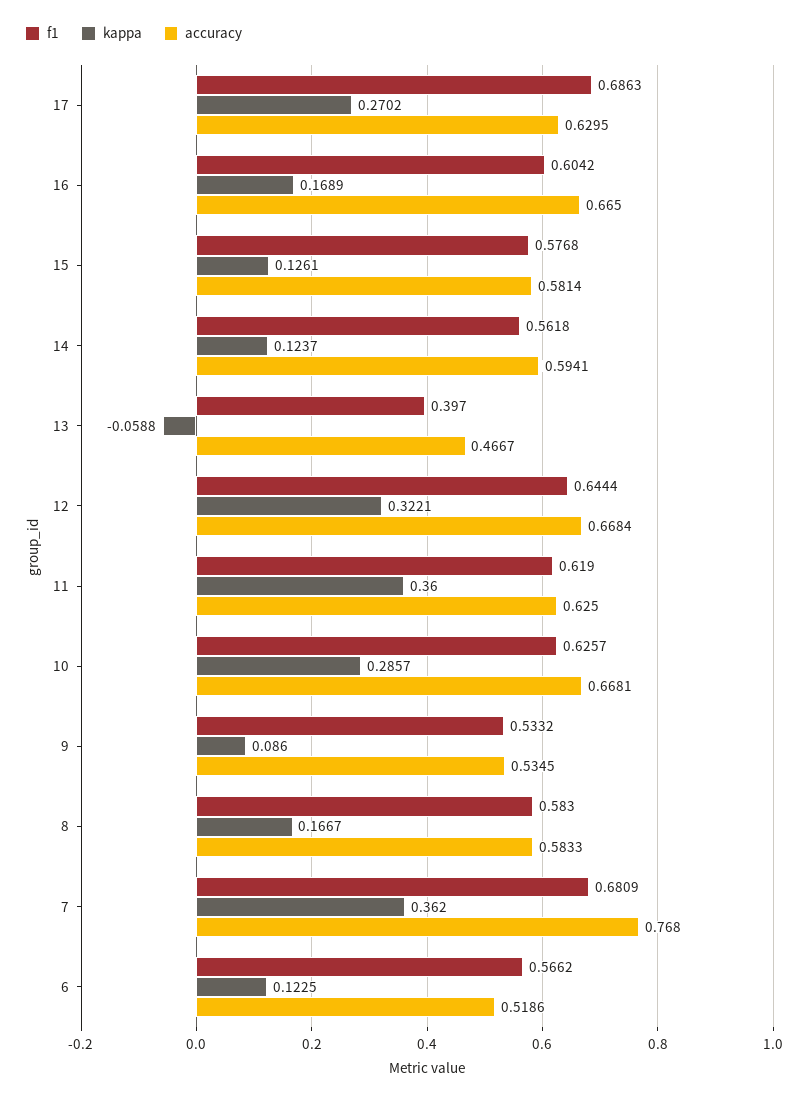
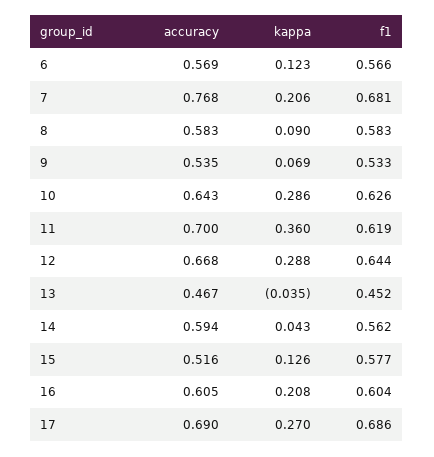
  {
    "f1": {
      "17": 0.6863,
      "16": 0.6042,
      "15": 0.5768,
      "14": 0.5618,
-     "13": 0.397,
+     "13": 0.452,
      "12": 0.6444,
      "11": 0.619,
      "10": 0.6257,
      "9": 0.5332,
      "8": 0.583,
      "7": 0.6809,
      "6": 0.5662
    },
    "kappa": {
      "17": 0.2702,
-     "16": 0.1689,
+     "16": 0.208,
      "15": 0.1261,
-     "14": 0.1237,
+     "14": 0.043,
-     "13": -0.0588,
+     "13": -0.035,
-     "12": 0.3221,
+     "12": 0.288,
      "11": 0.36,
      "10": 0.2857,
-     "9": 0.086,
+     "9": 0.069,
-     "8": 0.1667,
+     "8": 0.09,
-     "7": 0.362,
+     "7": 0.206,
      "6": 0.1225
    },
    "accuracy": {
-     "17": 0.6295,
+     "17": 0.69,
-     "16": 0.665,
+     "16": 0.605,
-     "15": 0.5814,
+     "15": 0.516,
      "14": 0.5941,
      "13": 0.4667,
      "12": 0.6684,
-     "11": 0.625,
+     "11": 0.7,
-     "10": 0.6681,
+     "10": 0.643,
      "9": 0.5345,
      "8": 0.5833,
      "7": 0.768,
-     "6": 0.5186
+     "6": 0.569
    }
  }

